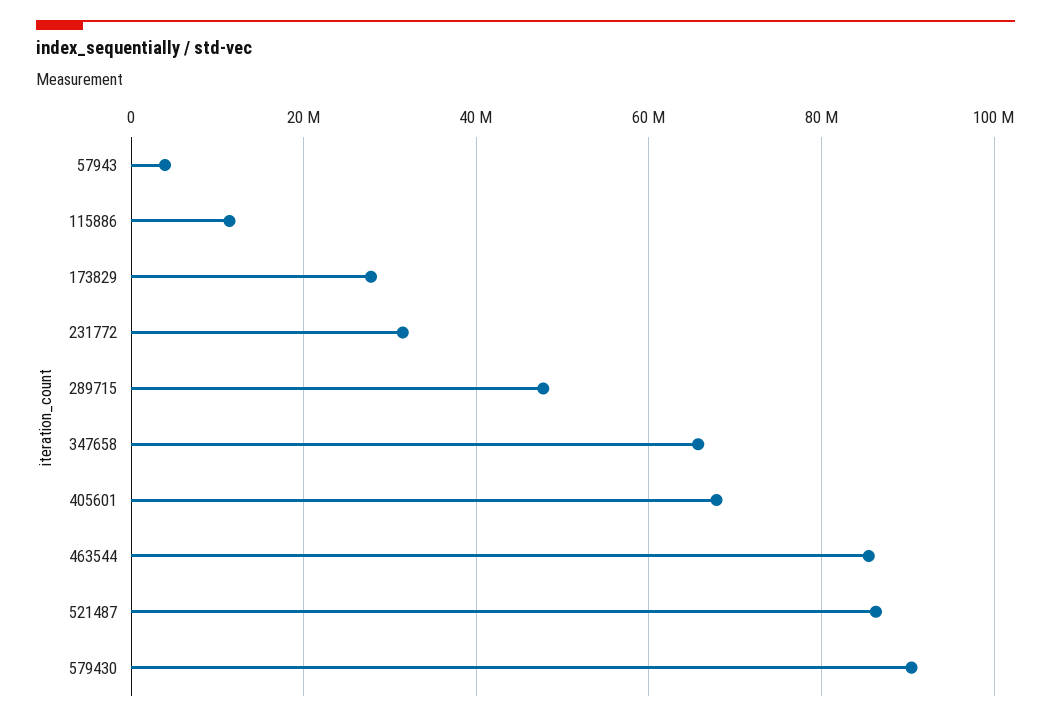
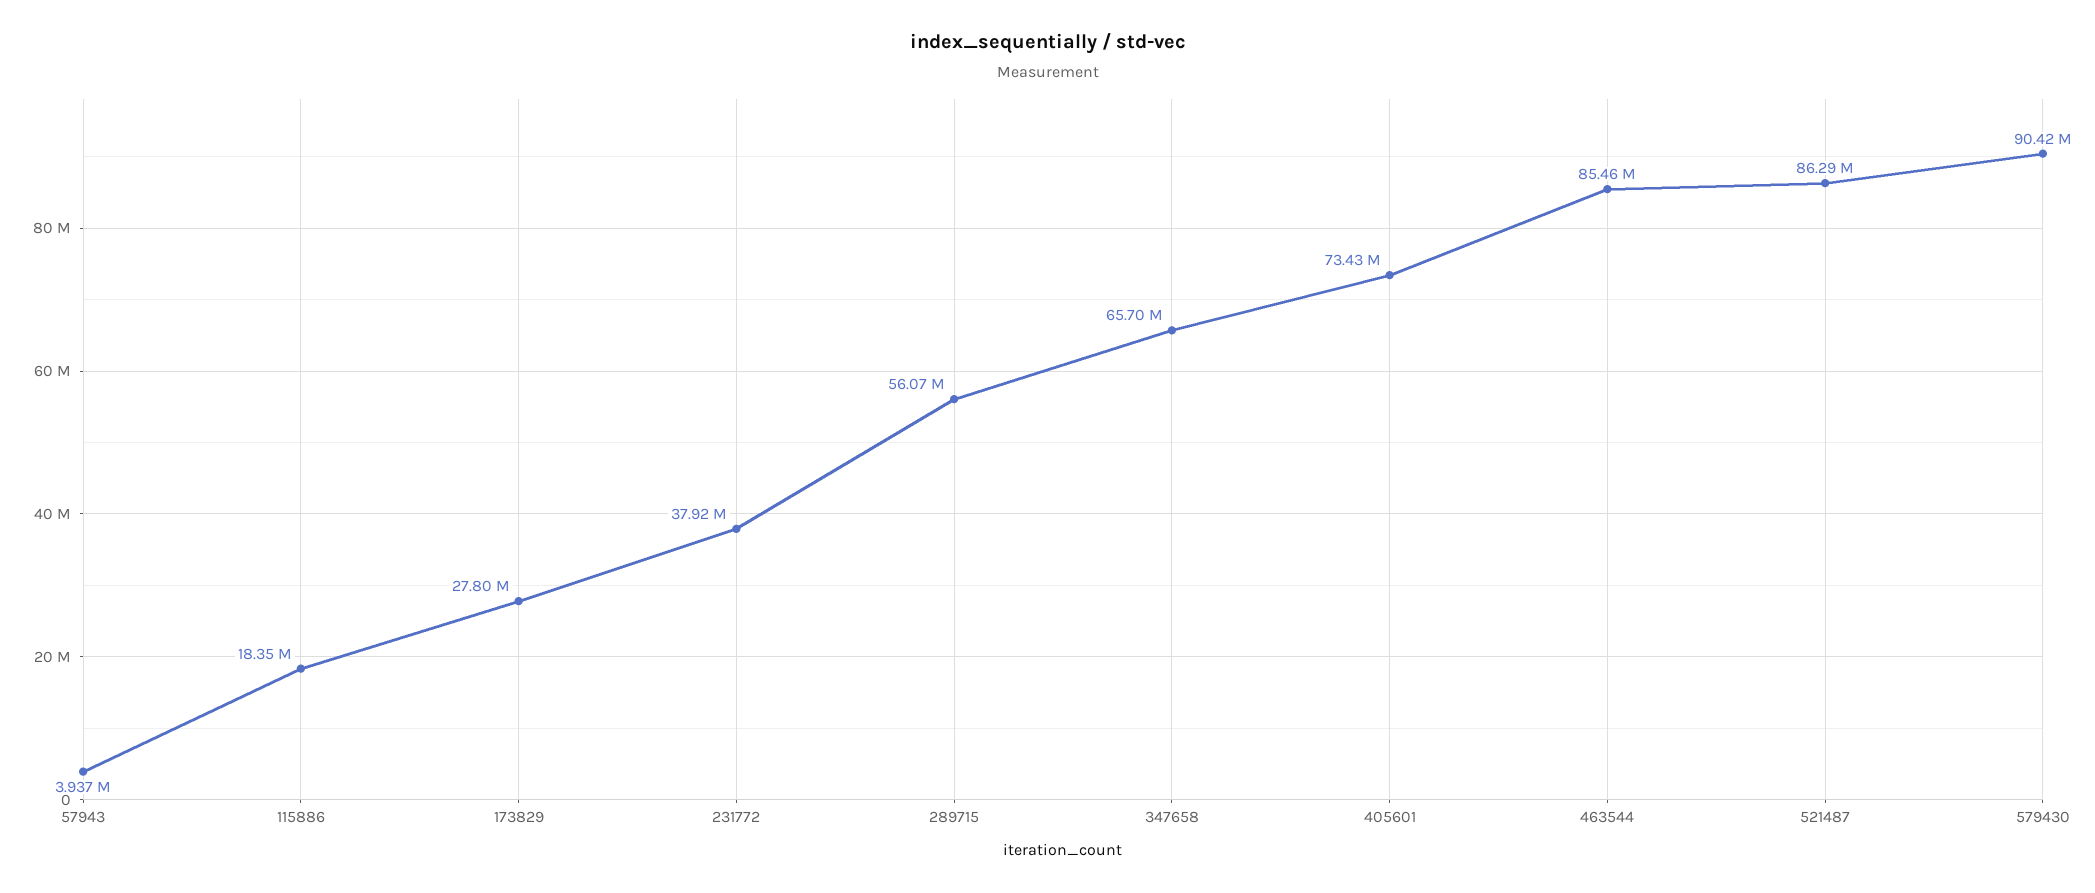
  {
    "57943": 3937000,
-   "115886": 12000000,
+   "115886": 18350000,
    "173829": 27800000,
-   "231772": 32000000,
+   "231772": 37920000,
-   "289715": 48000000,
+   "289715": 56070000,
    "347658": 65700000,
-   "405601": 68000000,
+   "405601": 73430000,
    "463544": 85460000,
    "521487": 86290000,
    "579430": 90420000
  }

